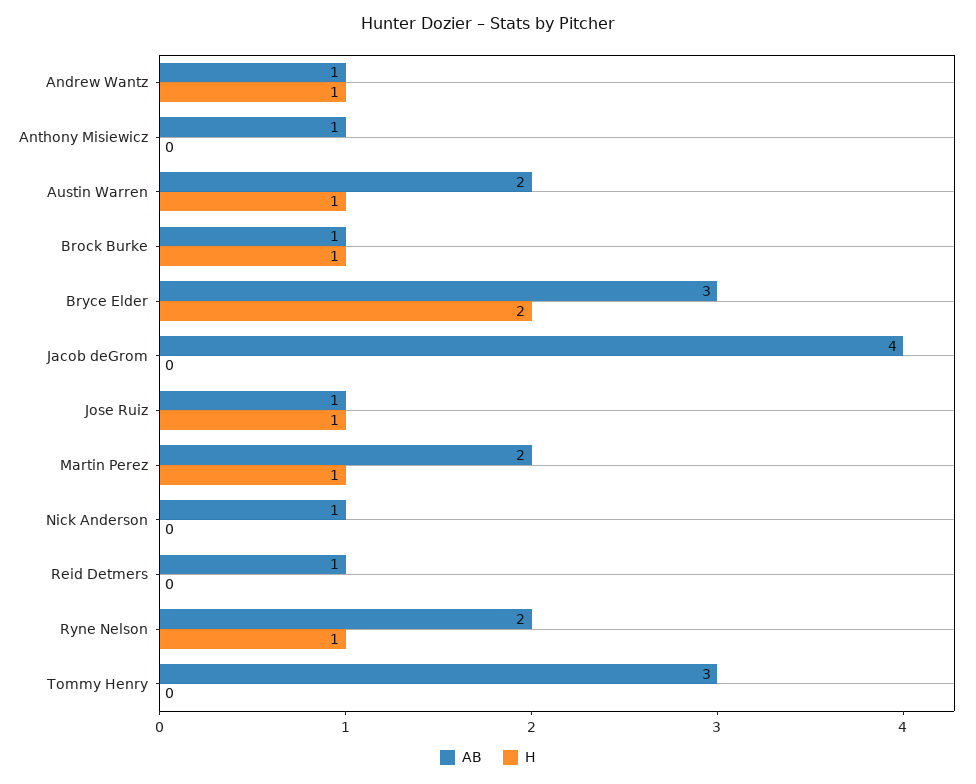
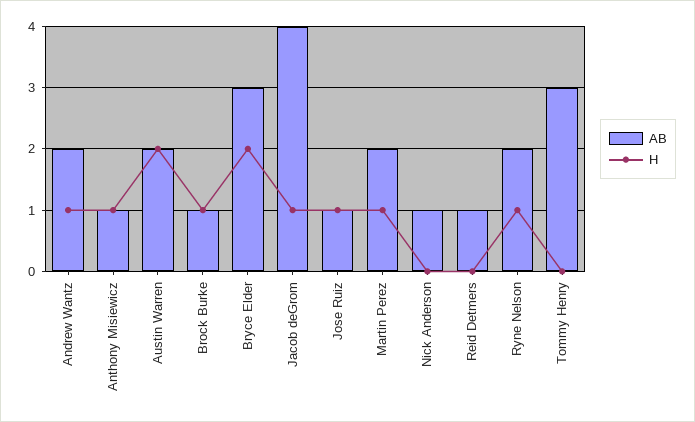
  {
    "AB": {
-     "Andrew Wantz": 1,
+     "Andrew Wantz": 2,
      "Anthony Misiewicz": 1,
      "Austin Warren": 2,
      "Brock Burke": 1,
      "Bryce Elder": 3,
      "Jacob deGrom": 4,
      "Jose Ruiz": 1,
      "Martin Perez": 2,
      "Nick Anderson": 1,
      "Reid Detmers": 1,
      "Ryne Nelson": 2,
      "Tommy Henry": 3
    },
    "H": {
      "Andrew Wantz": 1,
-     "Anthony Misiewicz": 0,
+     "Anthony Misiewicz": 1,
-     "Austin Warren": 1,
+     "Austin Warren": 2,
      "Brock Burke": 1,
      "Bryce Elder": 2,
-     "Jacob deGrom": 0,
+     "Jacob deGrom": 1,
      "Jose Ruiz": 1,
      "Martin Perez": 1,
      "Nick Anderson": 0,
      "Reid Detmers": 0,
      "Ryne Nelson": 1,
      "Tommy Henry": 0
    }
  }

